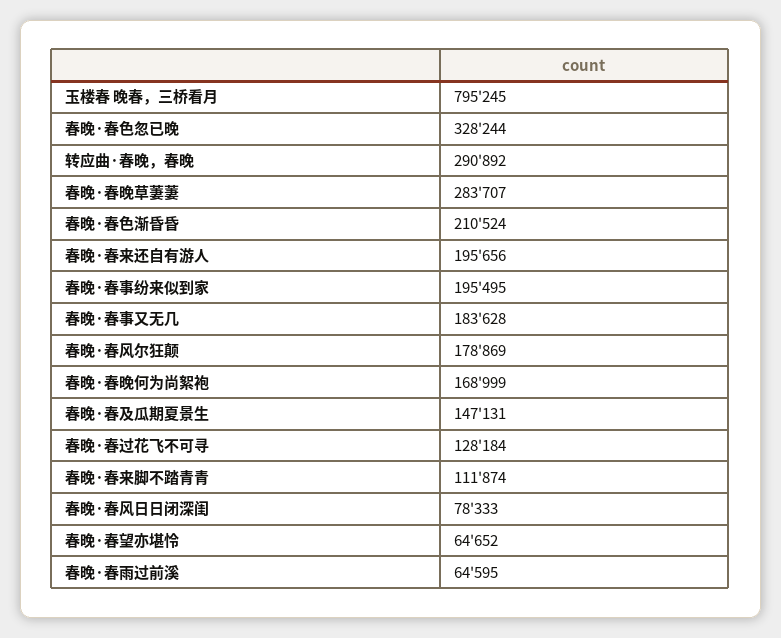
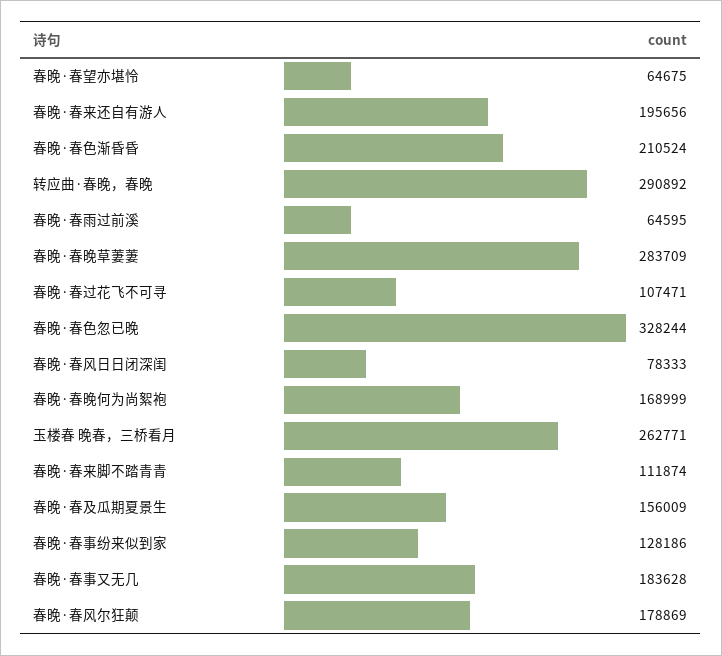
  {
-   "玉楼春 晚春，三桥看月": 795245,
+   "玉楼春 晚春，三桥看月": 262771,
    "春晚·春色忽已晚": 328244,
    "转应曲·春晚，春晚": 290892,
-   "春晚·春晚草萋萋": 283707,
+   "春晚·春晚草萋萋": 283709,
    "春晚·春色渐昏昏": 210524,
    "春晚·春来还自有游人": 195656,
-   "春晚·春事纷来似到家": 195495,
+   "春晚·春事纷来似到家": 128186,
    "春晚·春事又无几": 183628,
    "春晚·春风尔狂颠": 178869,
    "春晚·春晚何为尚絮袍": 168999,
-   "春晚·春及瓜期夏景生": 147131,
+   "春晚·春及瓜期夏景生": 156009,
-   "春晚·春过花飞不可寻": 128184,
+   "春晚·春过花飞不可寻": 107471,
    "春晚·春来脚不踏青青": 111874,
    "春晚·春风日日闭深闺": 78333,
-   "春晚·春望亦堪怜": 64652,
+   "春晚·春望亦堪怜": 64675,
    "春晚·春雨过前溪": 64595
  }

